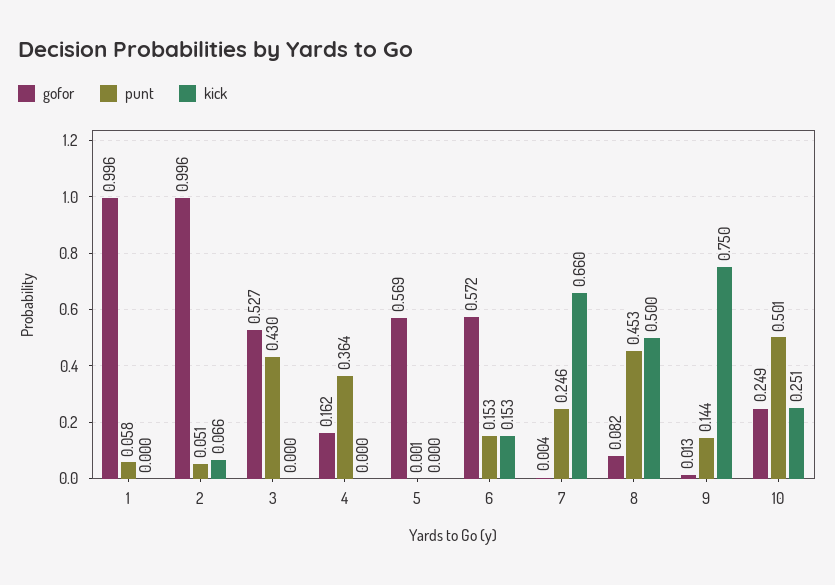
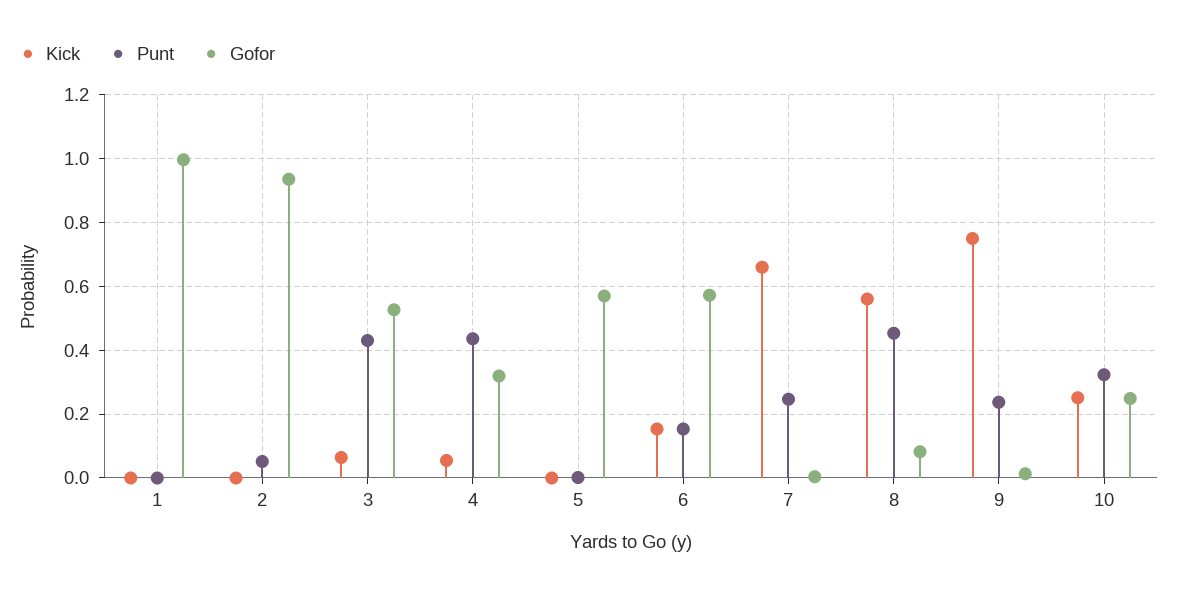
  {
    "gofor": {
      "1": 0.996,
-     "2": 0.996,
+     "2": 0.94,
      "3": 0.527,
-     "4": 0.162,
+     "4": 0.32,
      "5": 0.569,
      "6": 0.572,
      "7": 0.004,
      "8": 0.082,
      "9": 0.013,
      "10": 0.249
    },
    "punt": {
-     "1": 0.058,
+     "1": 0,
      "2": 0.051,
      "3": 0.43,
-     "4": 0.364,
+     "4": 0.44,
      "5": 0.001,
      "6": 0.153,
      "7": 0.246,
      "8": 0.453,
-     "9": 0.144,
+     "9": 0.24,
-     "10": 0.501
+     "10": 0.32
    },
    "kick": {
      "1": 0,
-     "2": 0.066,
+     "2": 0,
-     "3": 0,
+     "3": 0.06,
-     "4": 0,
+     "4": 0.06,
      "5": 0,
      "6": 0.153,
      "7": 0.66,
-     "8": 0.5,
+     "8": 0.56,
      "9": 0.75,
      "10": 0.251
    }
  }

